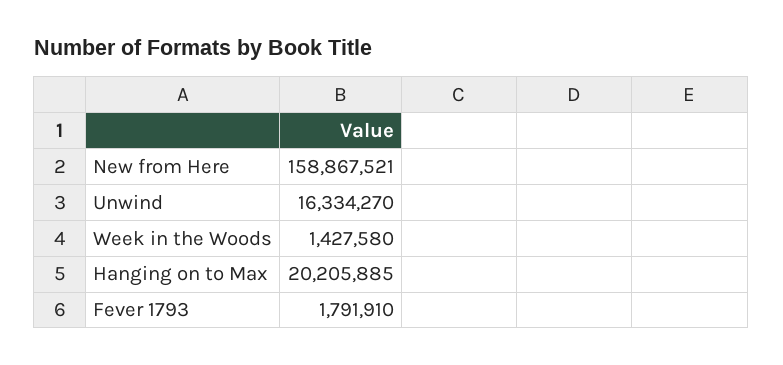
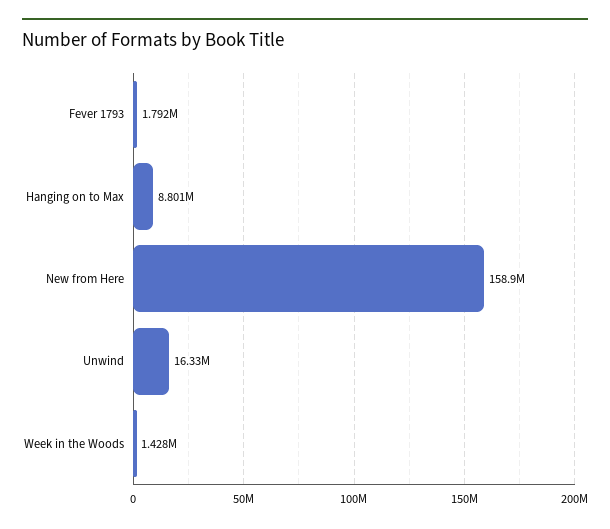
  {
    "New from Here": 158867521,
    "Unwind": 16334270,
    "Week in the Woods": 1427580,
-   "Hanging on to Max": 20205885,
+   "Hanging on to Max": 8801000,
    "Fever 1793": 1791910
  }

